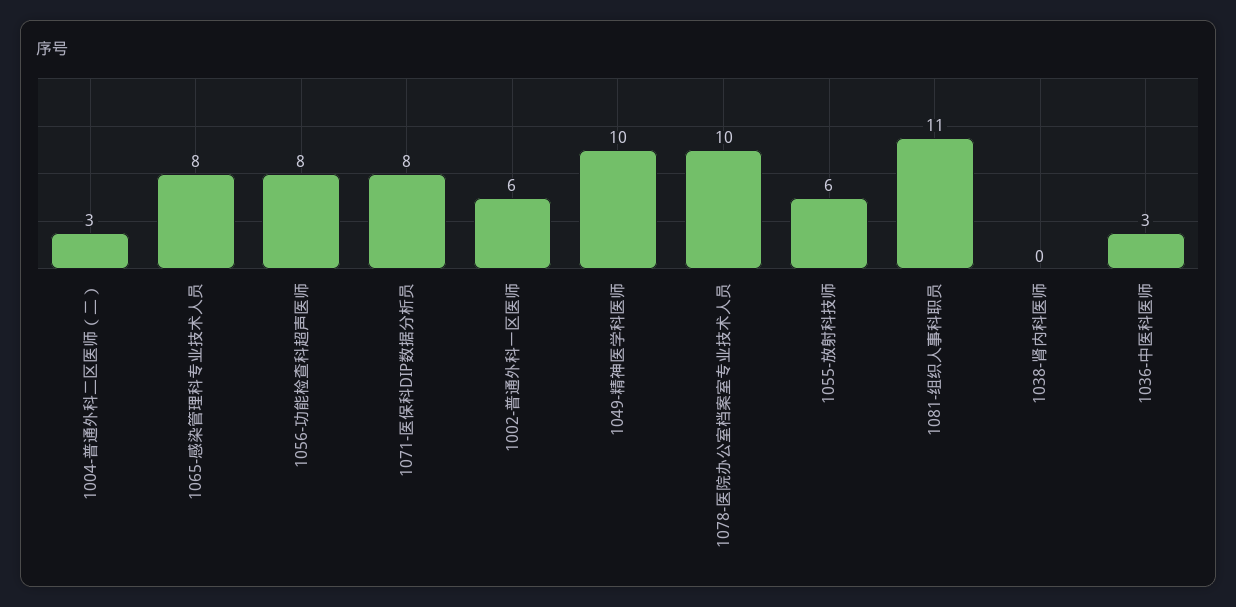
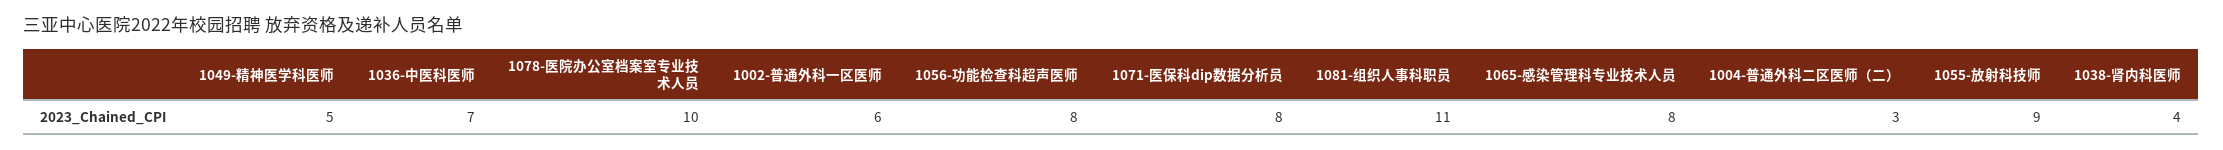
  {
    "1004-普通外科二区医师（二）": 3,
    "1065-感染管理科专业技术人员": 8,
    "1056-功能检查科超声医师": 8,
    "1071-医保科DIP数据分析员": 8,
    "1002-普通外科一区医师": 6,
-   "1049-精神医学科医师": 10,
+   "1049-精神医学科医师": 5,
    "1078-医院办公室档案室专业技术人员": 10,
-   "1055-放射科技师": 6,
+   "1055-放射科技师": 9,
    "1081-组织人事科职员": 11,
-   "1038-肾内科医师": 0,
+   "1038-肾内科医师": 4,
-   "1036-中医科医师": 3
+   "1036-中医科医师": 7
  }

